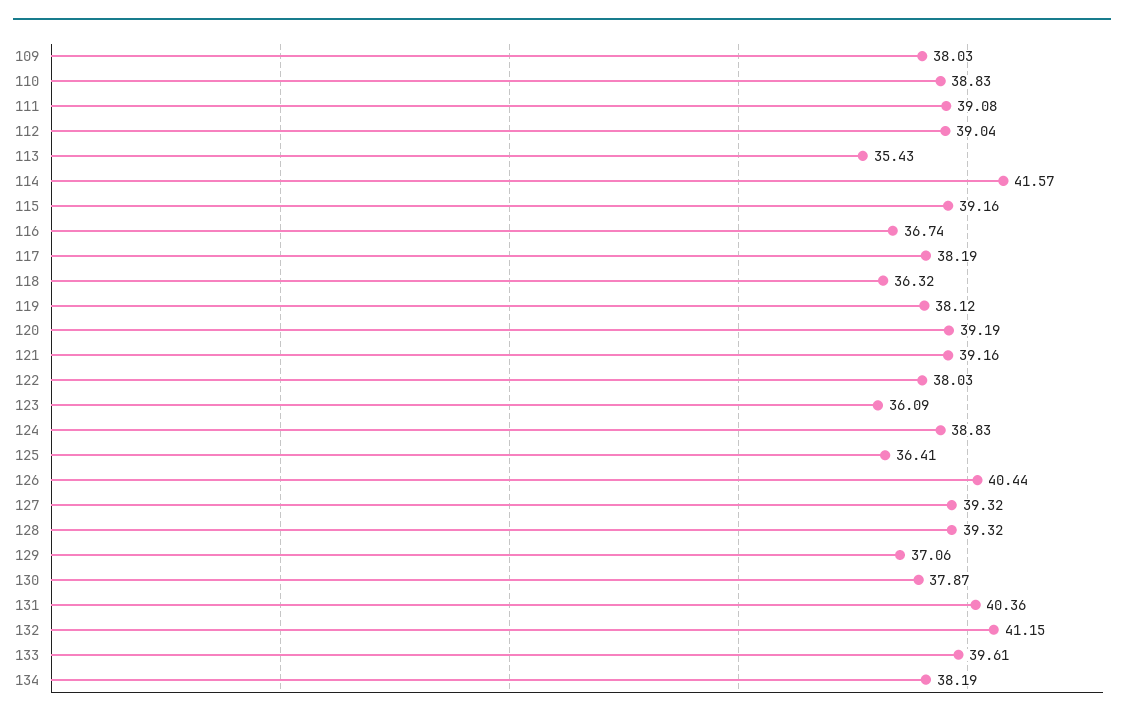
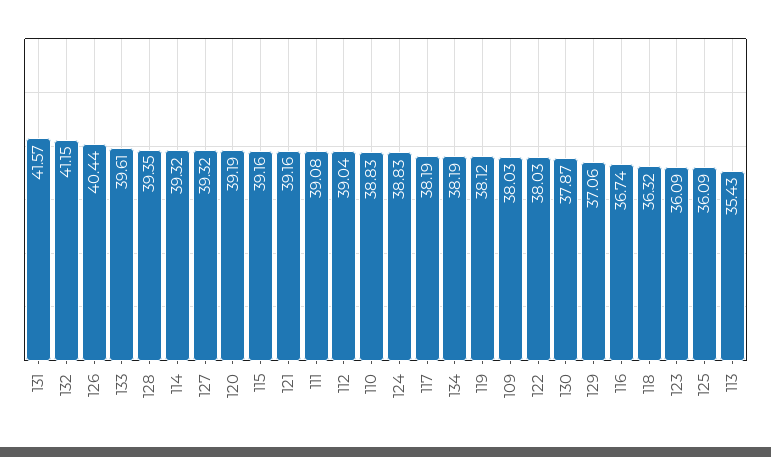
  {
    "109": 38.03,
    "110": 38.83,
    "111": 39.08,
    "112": 39.04,
    "113": 35.43,
-   "114": 41.57,
+   "114": 39.32,
    "115": 39.16,
    "116": 36.74,
    "117": 38.19,
    "118": 36.32,
    "119": 38.12,
    "120": 39.19,
    "121": 39.16,
    "122": 38.03,
    "123": 36.09,
    "124": 38.83,
-   "125": 36.41,
+   "125": 36.09,
    "126": 40.44,
    "127": 39.32,
-   "128": 39.32,
+   "128": 39.35,
    "129": 37.06,
    "130": 37.87,
-   "131": 40.36,
+   "131": 41.57,
    "132": 41.15,
    "133": 39.61,
    "134": 38.19
  }

